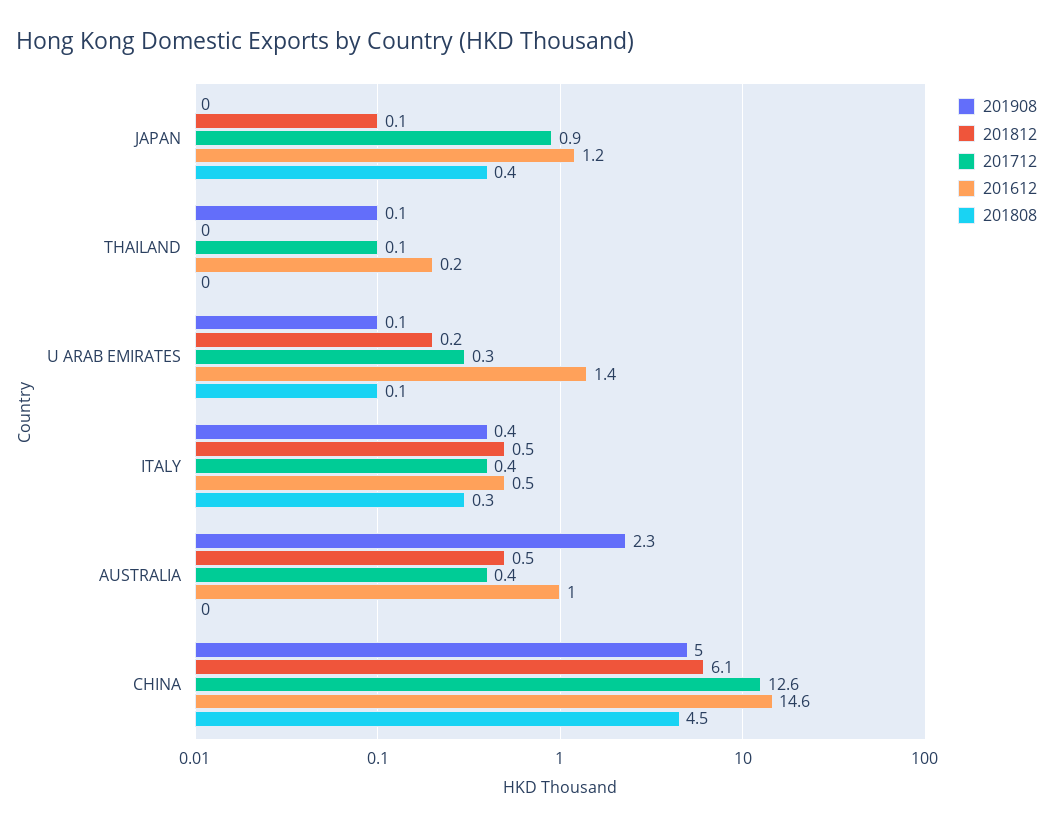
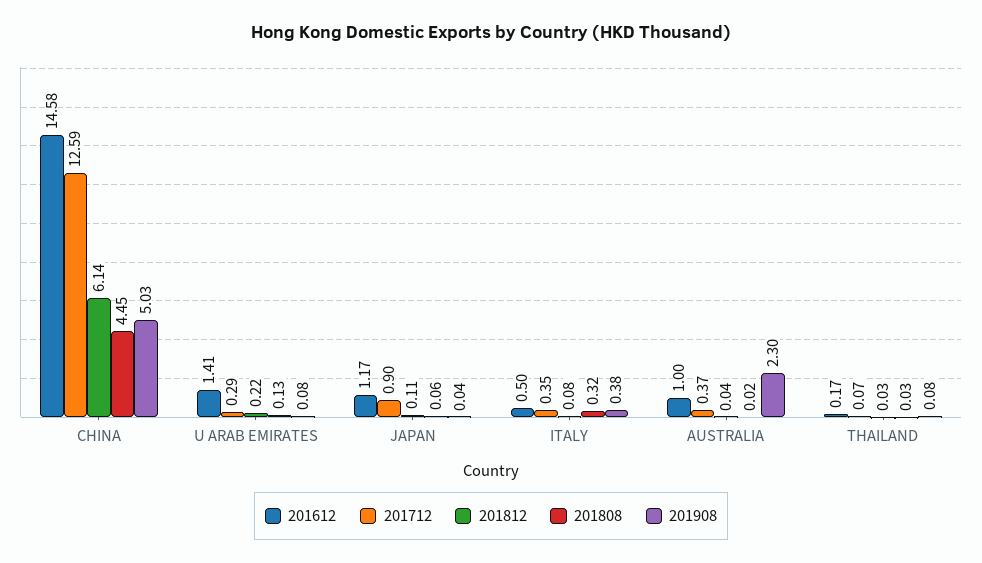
  {
    "201908": {
      "JAPAN": 0.04,
      "THAILAND": 0.08,
      "U ARAB EMIRATES": 0.08,
      "ITALY": 0.38,
      "AUSTRALIA": 2.3,
      "CHINA": 5.03
    },
    "201812": {
      "JAPAN": 0.11,
      "THAILAND": 0.03,
      "U ARAB EMIRATES": 0.22,
-     "ITALY": 0.5,
+     "ITALY": 0.08,
-     "AUSTRALIA": 0.5,
+     "AUSTRALIA": 0.04,
      "CHINA": 6.14
    },
    "201712": {
      "JAPAN": 0.9,
      "THAILAND": 0.07,
      "U ARAB EMIRATES": 0.29,
      "ITALY": 0.35,
      "AUSTRALIA": 0.37,
      "CHINA": 12.59
    },
    "201612": {
      "JAPAN": 1.17,
      "THAILAND": 0.17,
      "U ARAB EMIRATES": 1.41,
      "ITALY": 0.5,
      "AUSTRALIA": 1,
      "CHINA": 14.58
    },
    "201808": {
-     "JAPAN": 0.4,
+     "JAPAN": 0.06,
      "THAILAND": 0.03,
      "U ARAB EMIRATES": 0.13,
      "ITALY": 0.32,
      "AUSTRALIA": 0.02,
      "CHINA": 4.45
    }
  }

